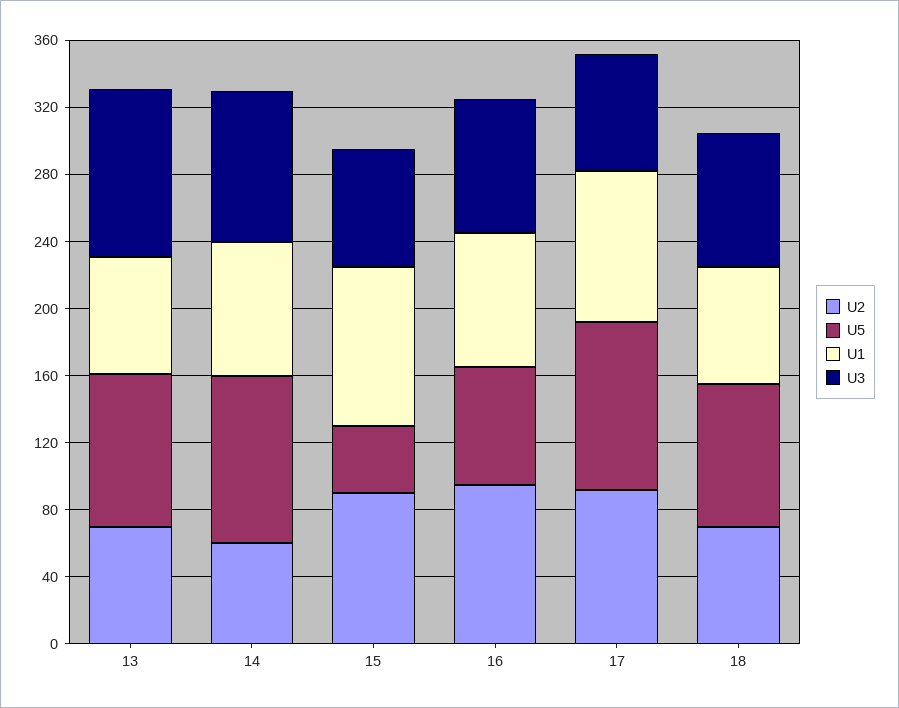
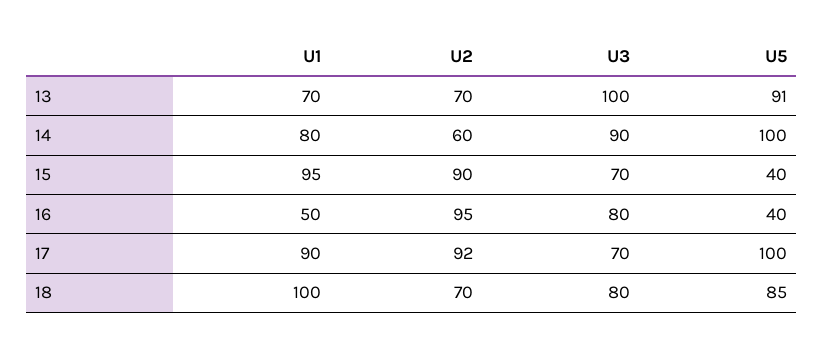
  {
    "U2": {
      "13": 70,
      "14": 60,
      "15": 90,
      "16": 95,
      "17": 92,
      "18": 70
    },
    "U5": {
      "13": 91,
      "14": 100,
      "15": 40,
-     "16": 70,
+     "16": 40,
      "17": 100,
      "18": 85
    },
    "U1": {
      "13": 70,
      "14": 80,
      "15": 95,
-     "16": 80,
+     "16": 50,
      "17": 90,
-     "18": 70
+     "18": 100
    },
    "U3": {
      "13": 100,
      "14": 90,
      "15": 70,
      "16": 80,
      "17": 70,
      "18": 80
    }
  }

